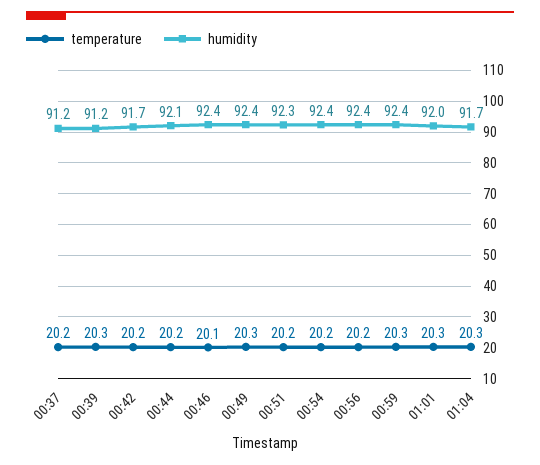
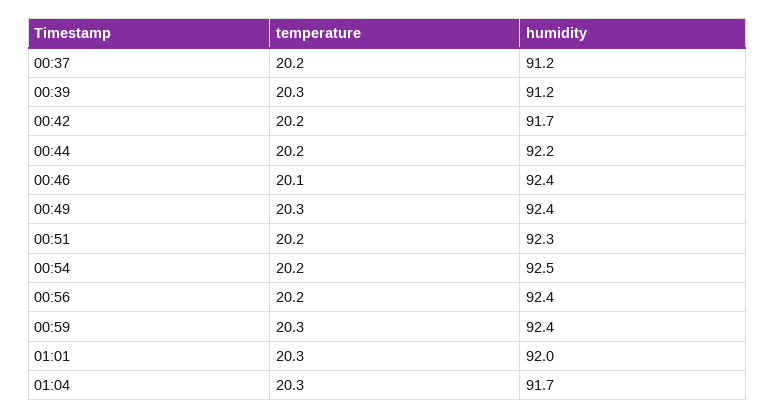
  {
    "temperature": {
      "00:37": 20.2,
      "00:39": 20.3,
      "00:42": 20.2,
      "00:44": 20.2,
      "00:46": 20.1,
      "00:49": 20.3,
      "00:51": 20.2,
      "00:54": 20.2,
      "00:56": 20.2,
      "00:59": 20.3,
      "01:01": 20.3,
      "01:04": 20.3
    },
    "humidity": {
      "00:37": 91.2,
      "00:39": 91.2,
      "00:42": 91.7,
-     "00:44": 92.1,
+     "00:44": 92.2,
      "00:46": 92.4,
      "00:49": 92.4,
      "00:51": 92.3,
-     "00:54": 92.4,
+     "00:54": 92.5,
      "00:56": 92.4,
      "00:59": 92.4,
      "01:01": 92,
      "01:04": 91.7
    }
  }

